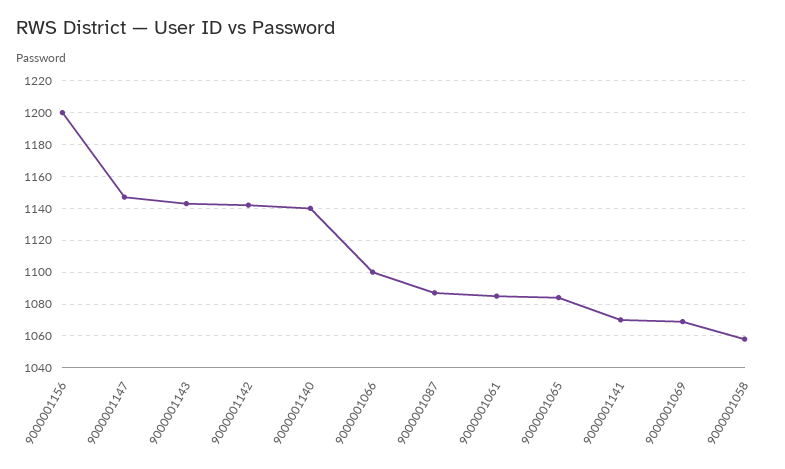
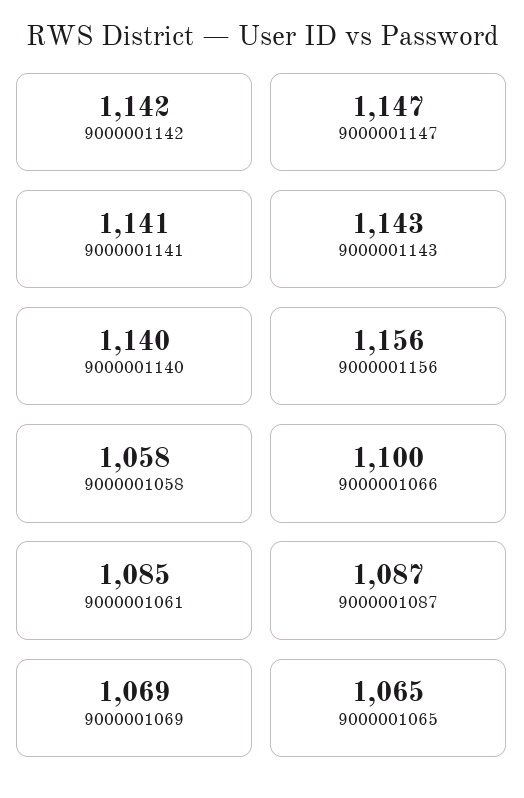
  {
-   "9000001156": 1200,
+   "9000001156": 1156,
    "9000001147": 1147,
    "9000001143": 1143,
    "9000001142": 1142,
    "9000001140": 1140,
    "9000001066": 1100,
    "9000001087": 1087,
    "9000001061": 1085,
-   "9000001065": 1085,
+   "9000001065": 1065,
-   "9000001141": 1070,
+   "9000001141": 1141,
    "9000001069": 1069,
    "9000001058": 1058
  }

